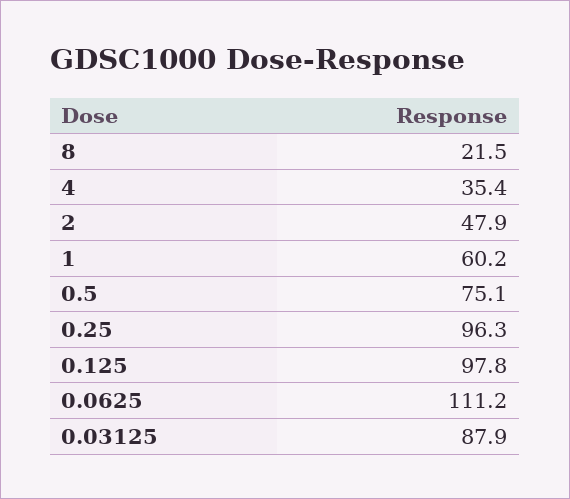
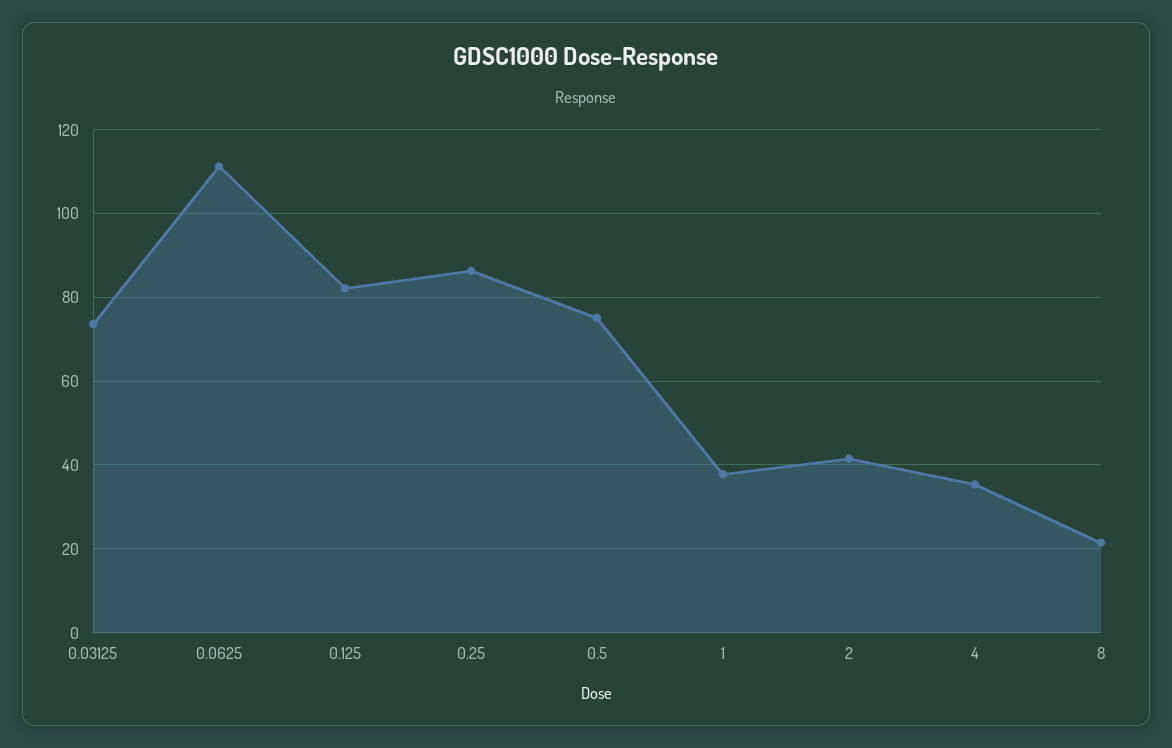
  {
    "8": 21.5,
    "4": 35.4,
-   "2": 47.9,
+   "2": 42,
-   "1": 60.2,
+   "1": 38,
    "0.5": 75.1,
-   "0.25": 96.3,
+   "0.25": 86,
-   "0.125": 97.8,
+   "0.125": 82,
    "0.0625": 111.2,
-   "0.03125": 87.9
+   "0.03125": 74
  }

